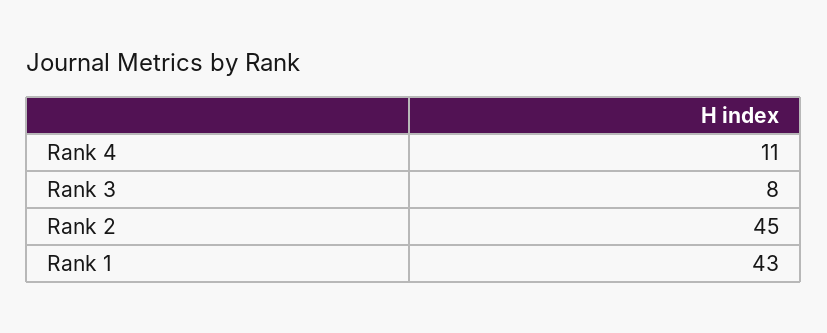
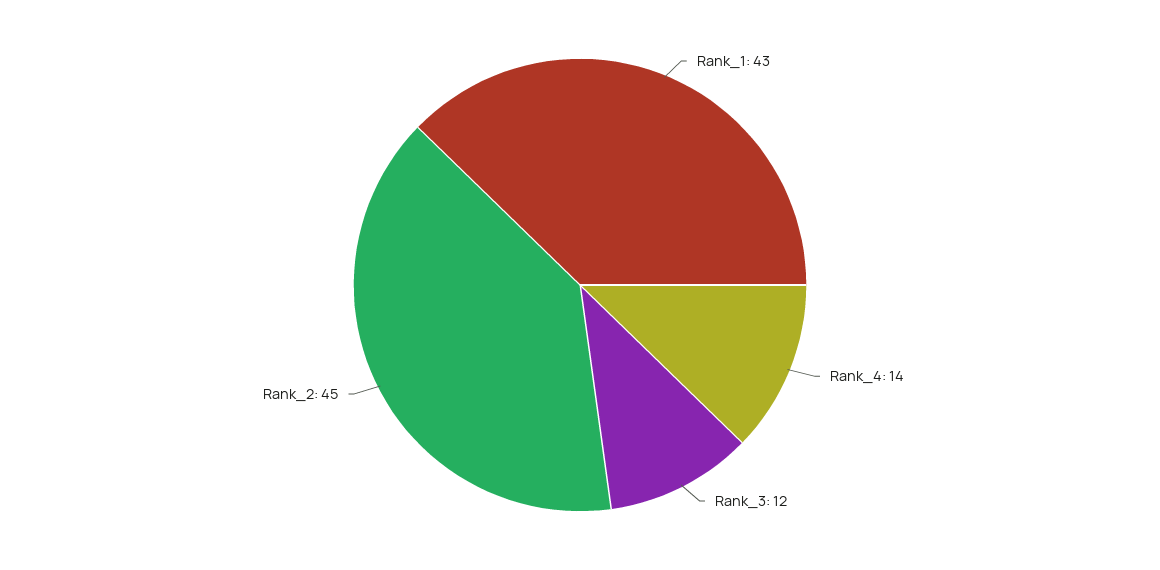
  {
-   "Rank 4": 11,
+   "Rank 4": 14,
-   "Rank 3": 8,
+   "Rank 3": 12,
    "Rank 2": 45,
    "Rank 1": 43
  }

